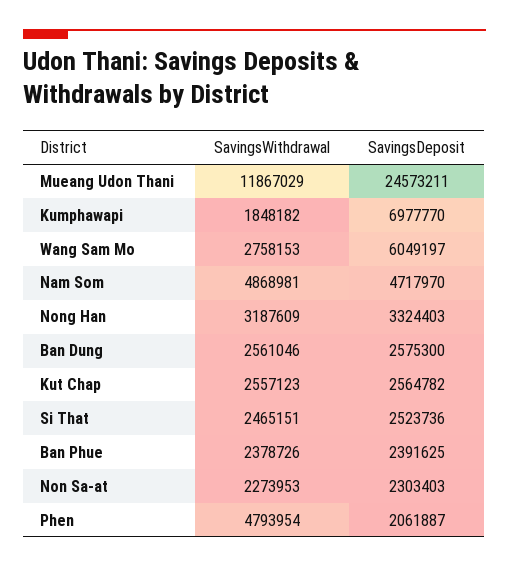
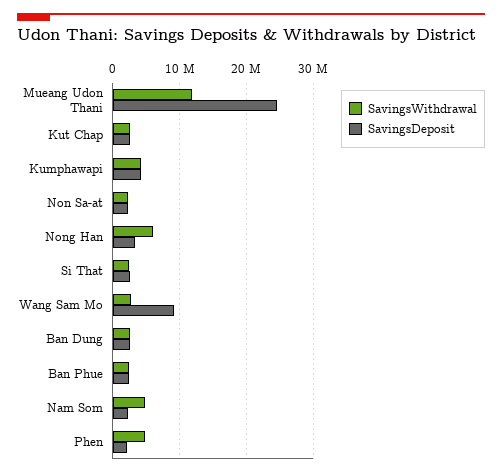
  {
    "SavingsWithdrawal": {
      "Mueang Udon Thani": 11867029,
-     "Kumphawapi": 1848182,
+     "Kumphawapi": 4000000,
      "Wang Sam Mo": 2758153,
      "Nam Som": 4868981,
-     "Nong Han": 3187609,
+     "Nong Han": 6000000,
      "Ban Dung": 2561046,
      "Kut Chap": 2557123,
      "Si That": 2465151,
      "Ban Phue": 2378726,
      "Non Sa-at": 2273953,
      "Phen": 4793954
    },
    "SavingsDeposit": {
      "Mueang Udon Thani": 24573211,
-     "Kumphawapi": 6977770,
+     "Kumphawapi": 4000000,
-     "Wang Sam Mo": 6049197,
+     "Wang Sam Mo": 9000000,
-     "Nam Som": 4717970,
+     "Nam Som": 2000000,
      "Nong Han": 3324403,
      "Ban Dung": 2575300,
      "Kut Chap": 2564782,
      "Si That": 2523736,
      "Ban Phue": 2391625,
      "Non Sa-at": 2303403,
      "Phen": 2061887
    }
  }

